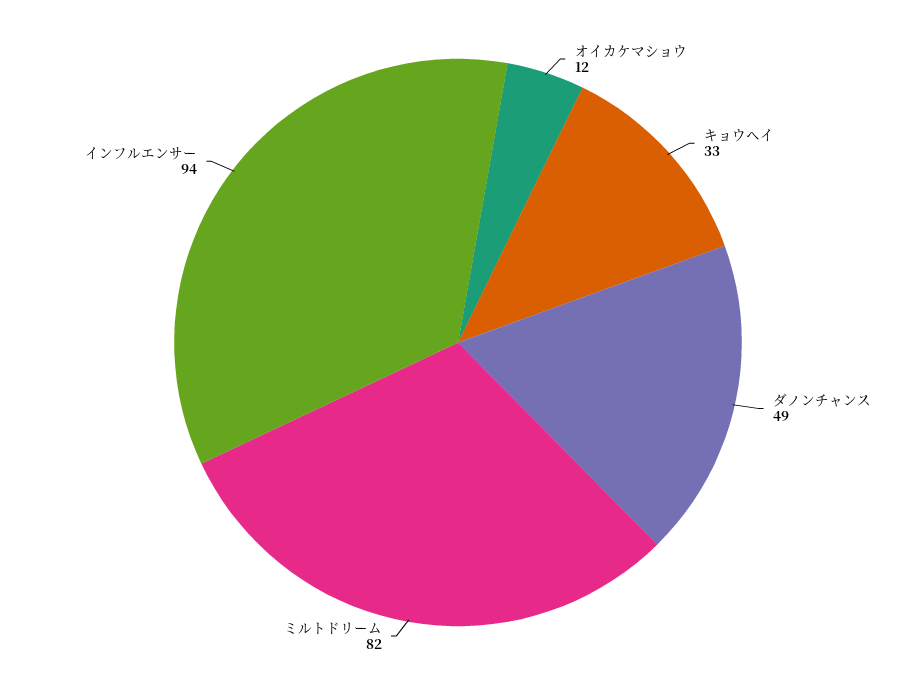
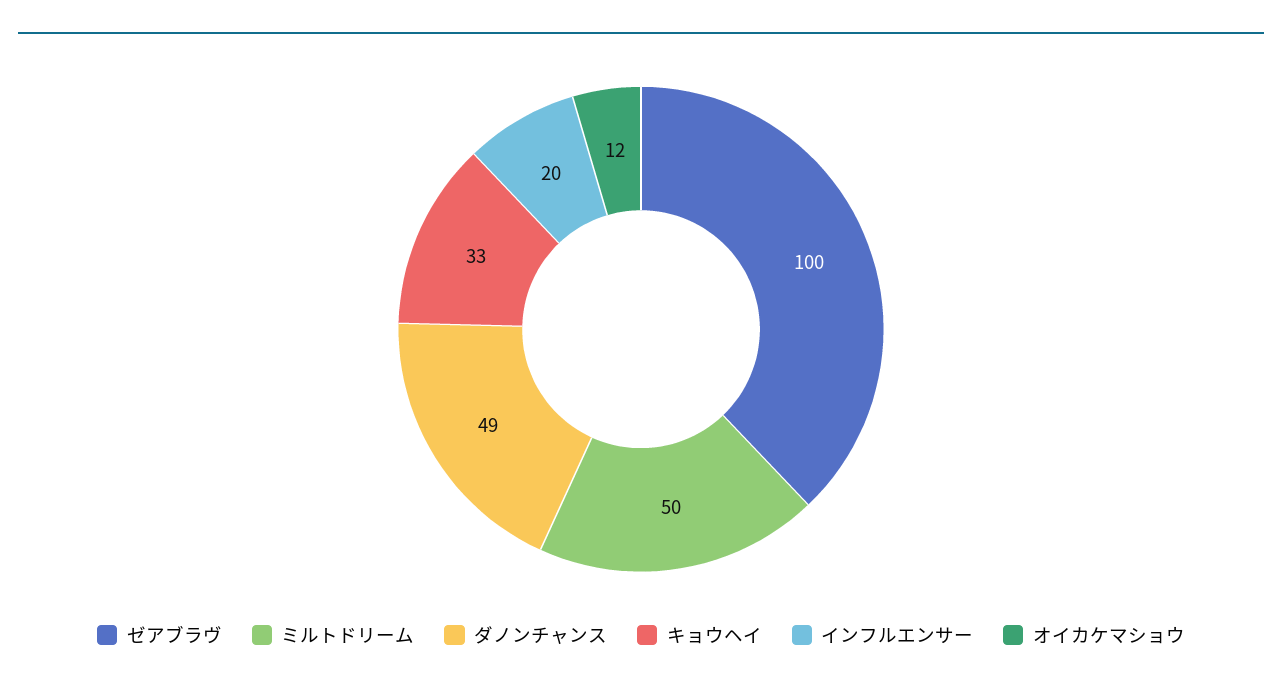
  {
    "オイカケマショウ": 12,
    "キョウヘイ": 33,
    "ダノンチャンス": 49,
-   "ミルトドリーム": 82,
+   "ミルトドリーム": 50,
-   "インフルエンサー": 94
+   "インフルエンサー": 20,
+   "ゼアブラヴ": 100
  }

